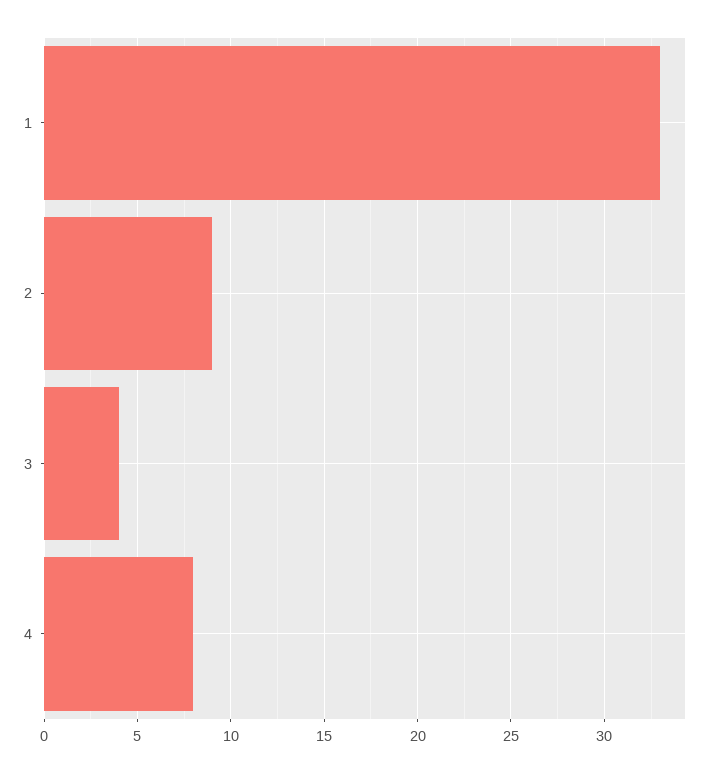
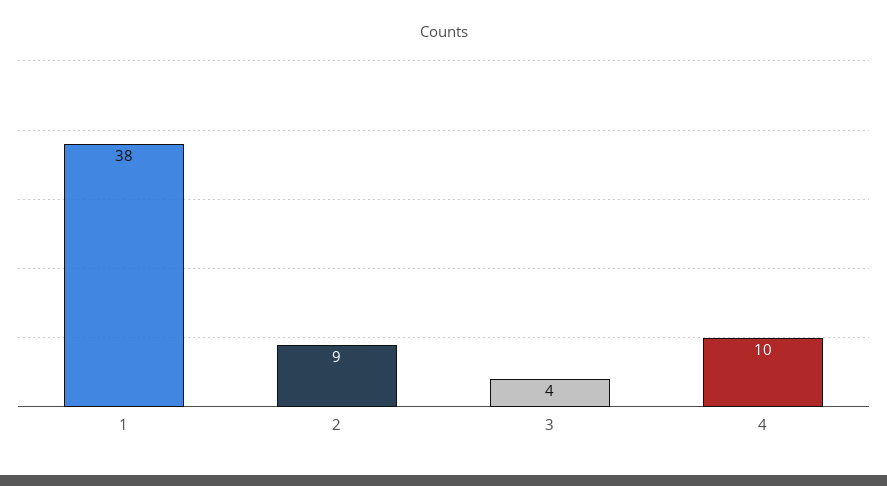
  {
-   "1": 33,
+   "1": 38,
    "2": 9,
    "3": 4,
-   "4": 8
+   "4": 10
  }

